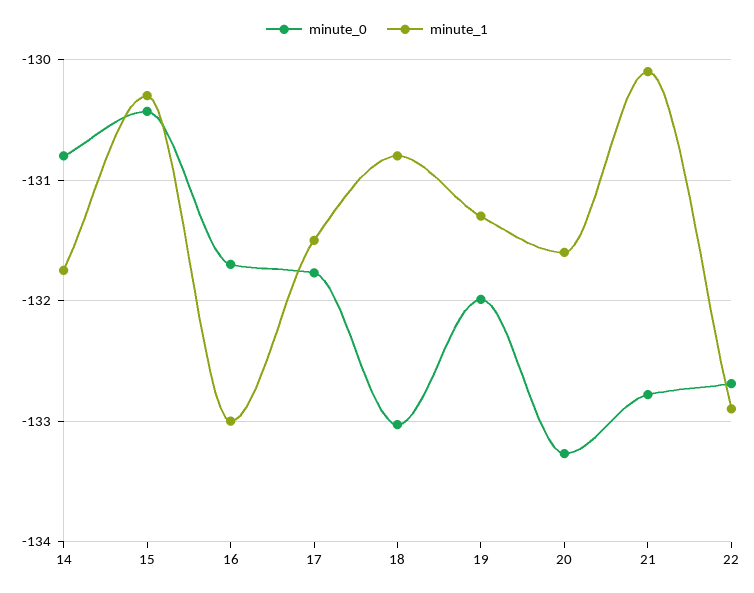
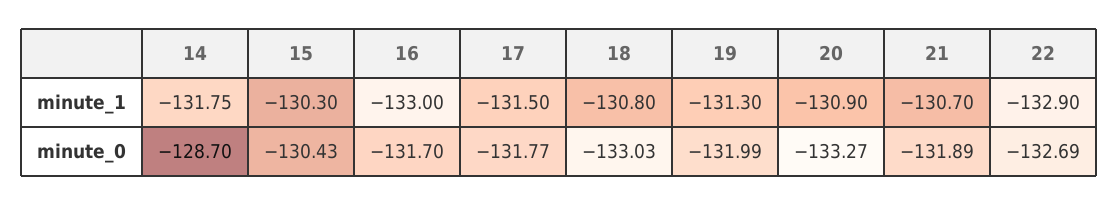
  {
    "minute_0": {
-     "14": -130.8,
+     "14": -128.7,
      "15": -130.43,
      "16": -131.7,
      "17": -131.77,
      "18": -133.03,
      "19": -131.99,
      "20": -133.27,
-     "21": -132.8,
+     "21": -131.89,
      "22": -132.69
    },
    "minute_1": {
      "14": -131.75,
      "15": -130.3,
      "16": -133,
      "17": -131.5,
      "18": -130.8,
      "19": -131.3,
-     "20": -131.6,
+     "20": -130.9,
-     "21": -130.1,
+     "21": -130.7,
      "22": -132.9
    }
  }

